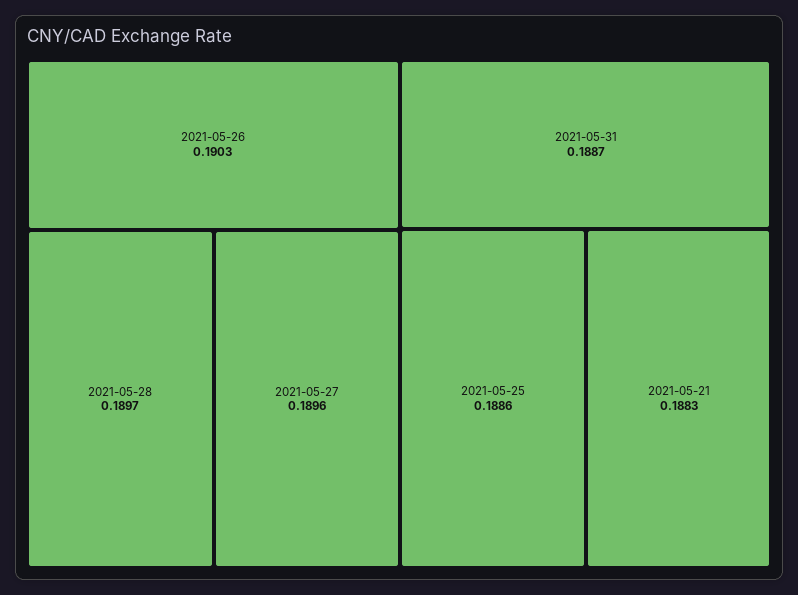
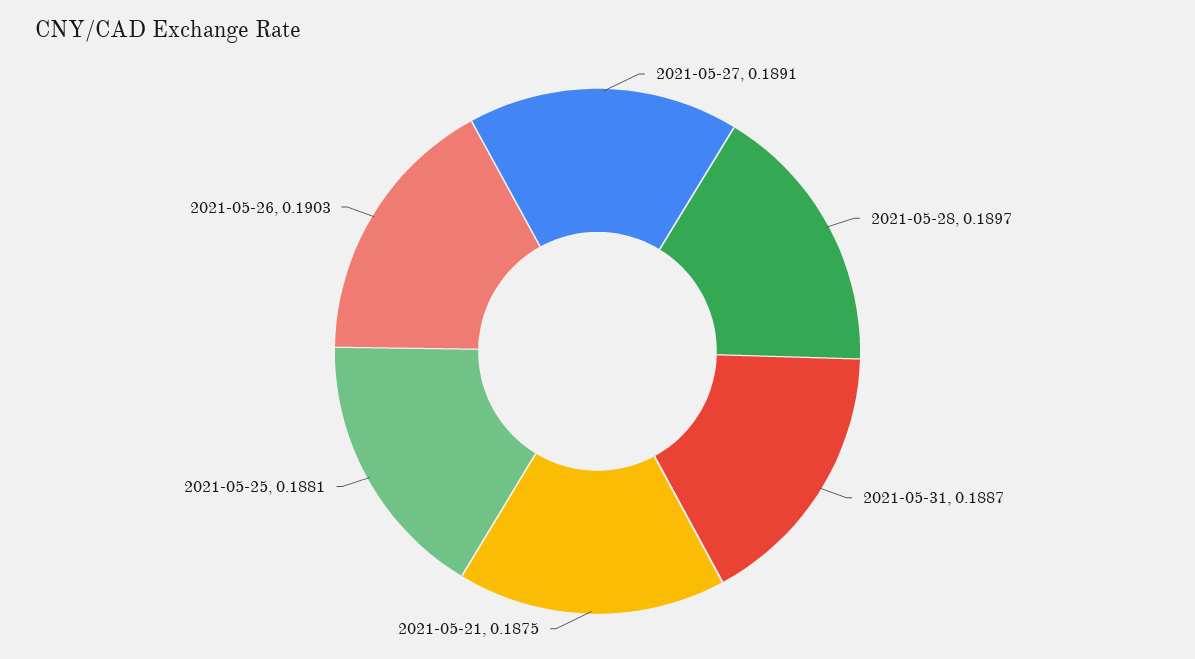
  {
    "2021-05-26": 0.1903,
    "2021-05-28": 0.1897,
-   "2021-05-27": 0.1896,
+   "2021-05-27": 0.1891,
    "2021-05-31": 0.1887,
-   "2021-05-25": 0.1886,
+   "2021-05-25": 0.1881,
-   "2021-05-21": 0.1883
+   "2021-05-21": 0.1875
  }

